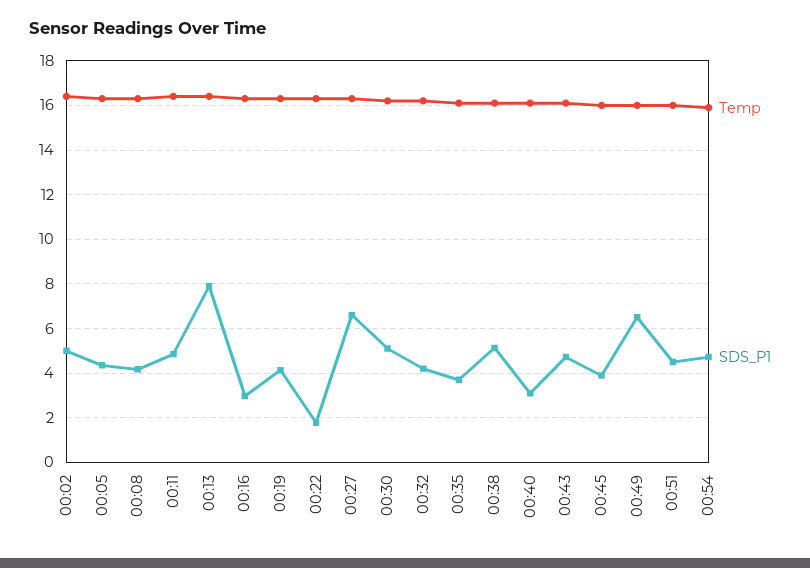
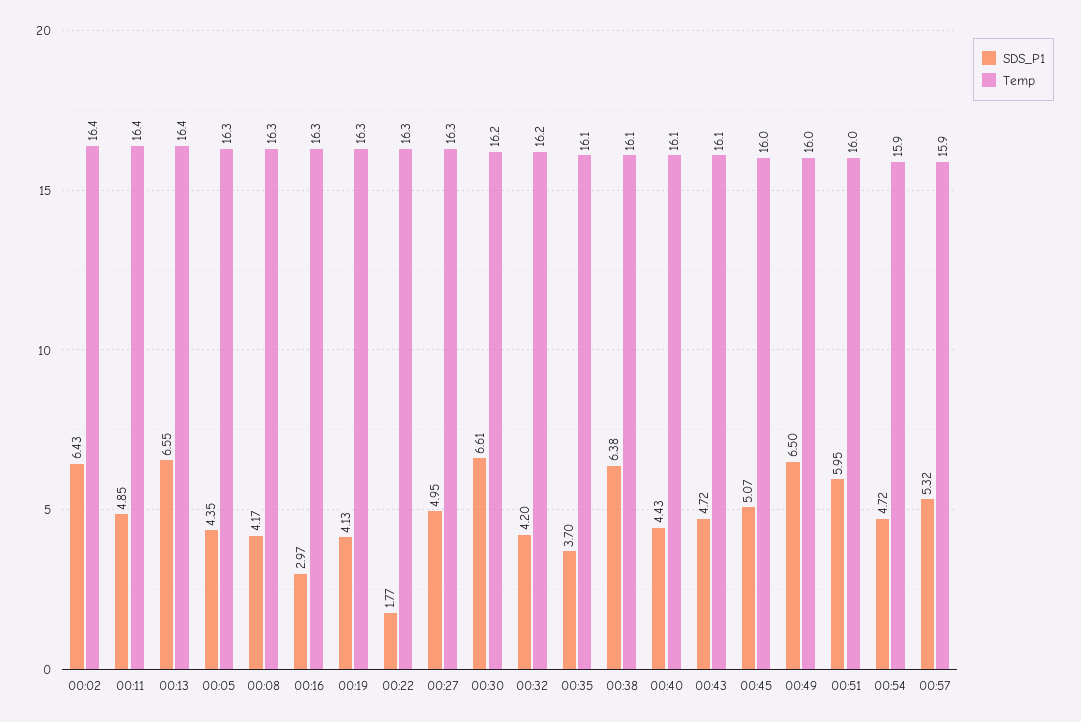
  {
    "Temp": {
      "00:02": 16.4,
      "00:05": 16.3,
      "00:08": 16.3,
      "00:11": 16.4,
      "00:13": 16.4,
      "00:16": 16.3,
      "00:19": 16.3,
      "00:22": 16.3,
      "00:27": 16.3,
      "00:30": 16.2,
      "00:32": 16.2,
      "00:35": 16.1,
      "00:38": 16.1,
      "00:40": 16.1,
      "00:43": 16.1,
      "00:45": 16,
      "00:49": 16,
      "00:51": 16,
-     "00:54": 15.9
+     "00:54": 15.9,
+     "00:57": 15.9
    },
    "SDS_P1": {
-     "00:02": 5,
+     "00:02": 6.43,
      "00:05": 4.35,
      "00:08": 4.17,
      "00:11": 4.85,
-     "00:13": 8,
+     "00:13": 6.55,
      "00:16": 2.97,
      "00:19": 4.13,
      "00:22": 1.77,
-     "00:27": 6.5,
+     "00:27": 4.95,
-     "00:30": 5,
+     "00:30": 6.61,
      "00:32": 4.2,
      "00:35": 3.7,
-     "00:38": 5,
+     "00:38": 6.38,
-     "00:40": 3,
+     "00:40": 4.43,
      "00:43": 4.72,
-     "00:45": 4,
+     "00:45": 5.07,
      "00:49": 6.5,
-     "00:51": 4.5,
+     "00:51": 5.95,
-     "00:54": 4.72
+     "00:54": 4.72,
+     "00:57": 5.32
    }
  }

